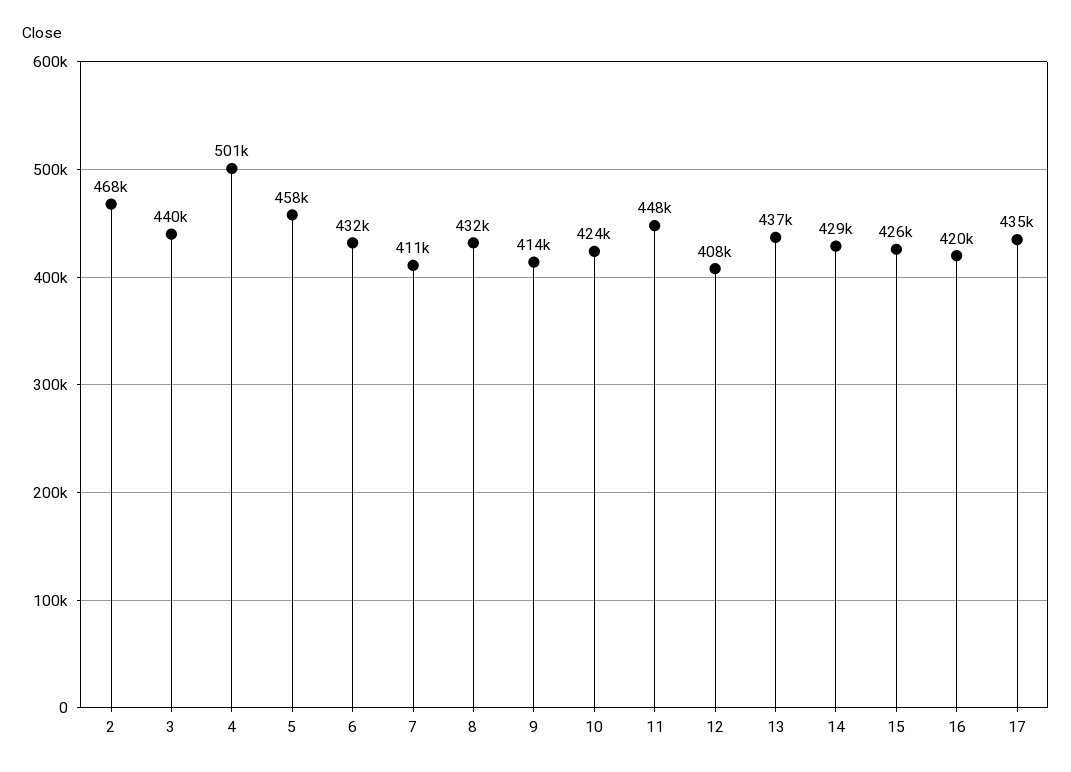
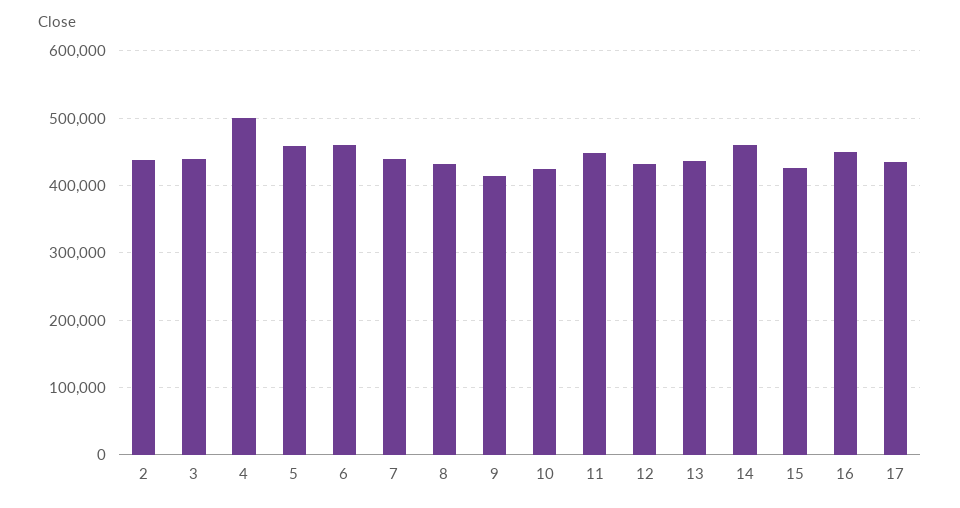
  {
-   "2": 468000,
+   "2": 440000,
    "3": 440000,
    "4": 501000,
    "5": 458000,
-   "6": 432000,
+   "6": 460000,
-   "7": 411000,
+   "7": 440000,
    "8": 432000,
    "9": 414000,
    "10": 424000,
    "11": 448000,
-   "12": 408000,
+   "12": 430000,
    "13": 437000,
-   "14": 429000,
+   "14": 460000,
    "15": 426000,
-   "16": 420000,
+   "16": 450000,
    "17": 435000
  }

